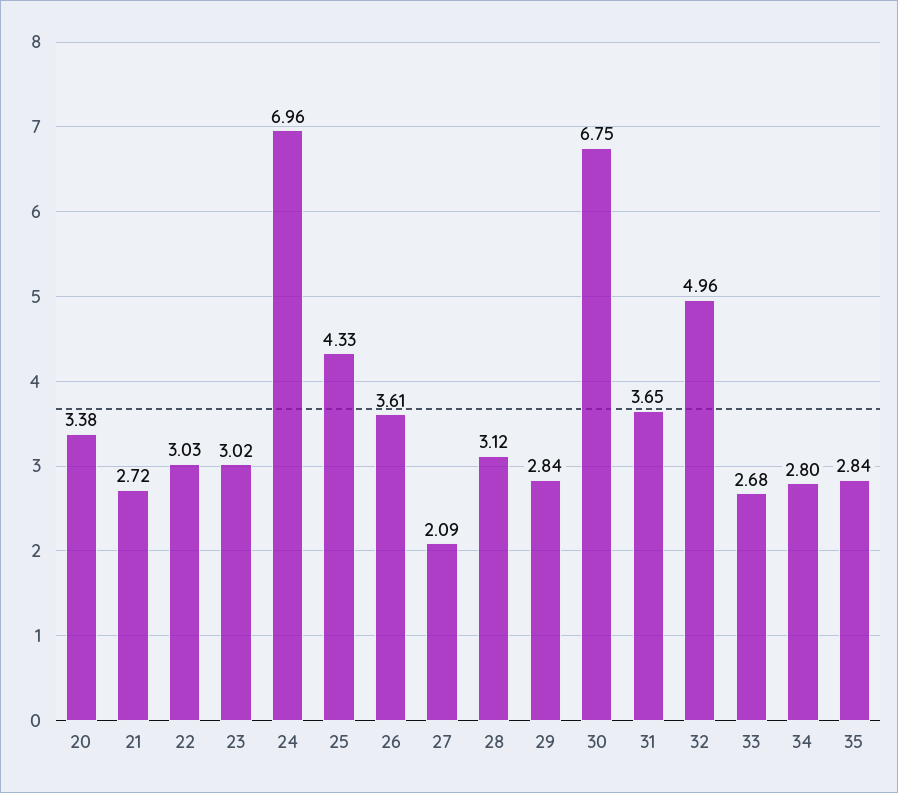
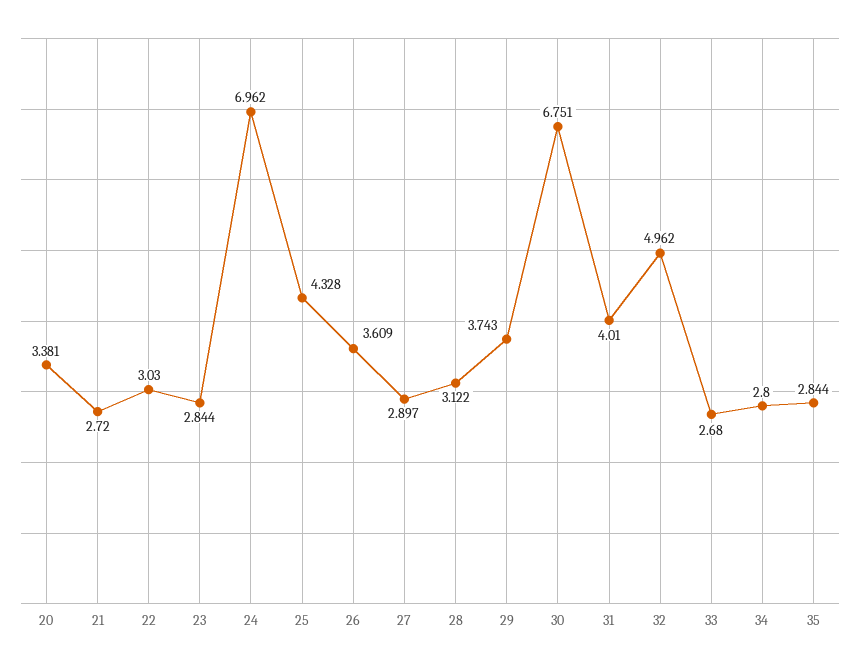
  {
    "20": 3.381,
    "21": 2.72,
    "22": 3.03,
-   "23": 3.02,
+   "23": 2.844,
    "24": 6.962,
    "25": 4.328,
    "26": 3.609,
-   "27": 2.09,
+   "27": 2.897,
    "28": 3.122,
-   "29": 2.84,
+   "29": 3.743,
    "30": 6.751,
-   "31": 3.65,
+   "31": 4.01,
    "32": 4.962,
    "33": 2.68,
    "34": 2.8,
    "35": 2.844
  }

